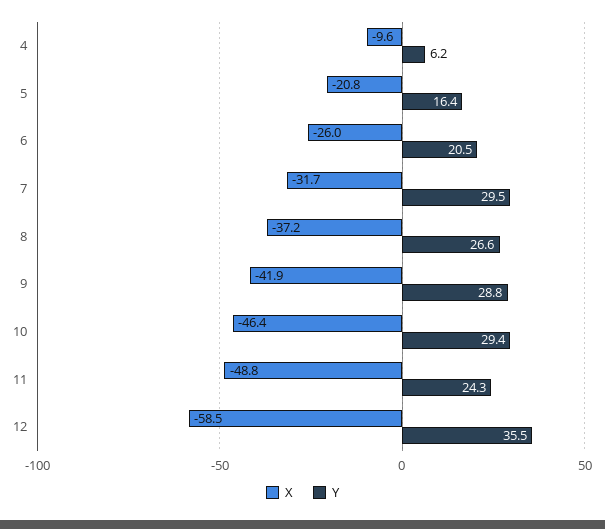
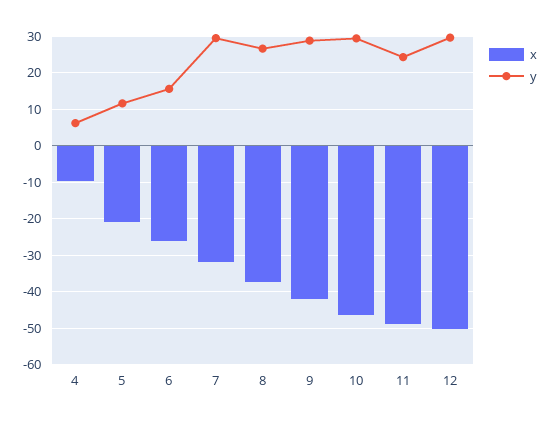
  {
    "X": {
      "4": -9.6,
      "5": -20.8,
      "6": -26,
      "7": -31.7,
      "8": -37.2,
      "9": -41.9,
      "10": -46.4,
      "11": -48.8,
-     "12": -58.5
+     "12": -50
    },
    "Y": {
      "4": 6.2,
-     "5": 16.4,
+     "5": 12,
-     "6": 20.5,
+     "6": 16,
      "7": 29.5,
      "8": 26.6,
      "9": 28.8,
      "10": 29.4,
      "11": 24.3,
-     "12": 35.5
+     "12": 30
    }
  }

